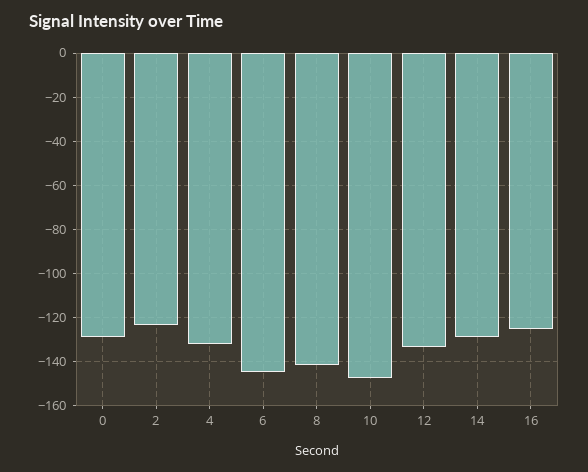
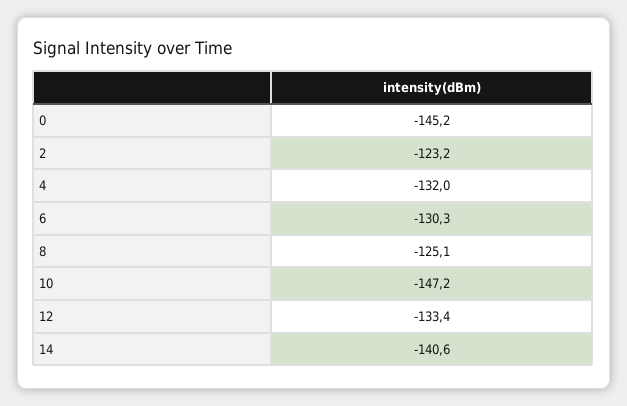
  {
-   "0": -130,
+   "0": -145.2,
    "2": -123.2,
    "4": -132,
-   "6": -145,
+   "6": -130.3,
-   "8": -140,
+   "8": -125.1,
    "10": -147.2,
    "12": -133.4,
-   "14": -130,
+   "14": -140.6
-   "16": -125
  }

